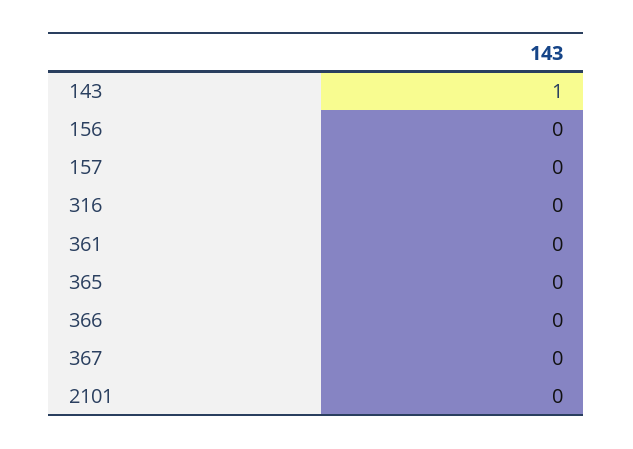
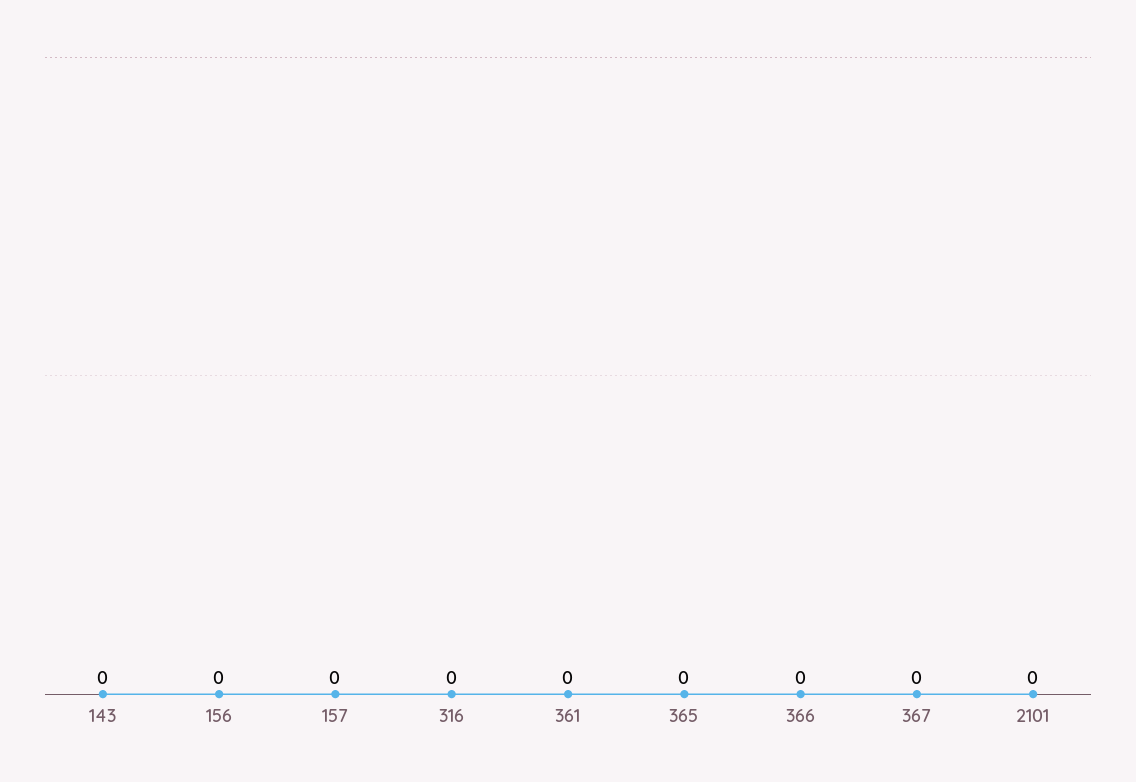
  {
-   "143": 1,
+   "143": 0,
    "156": 0,
    "157": 0,
    "316": 0,
    "361": 0,
    "365": 0,
    "366": 0,
    "367": 0,
    "2101": 0
  }

